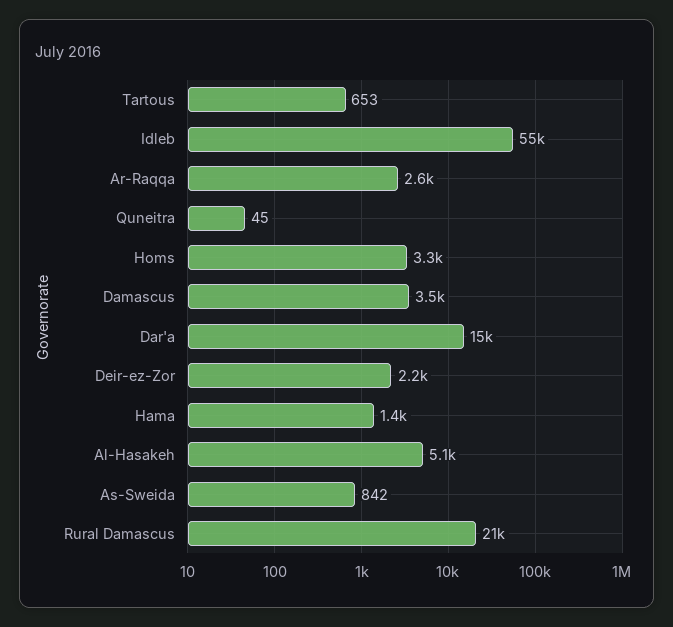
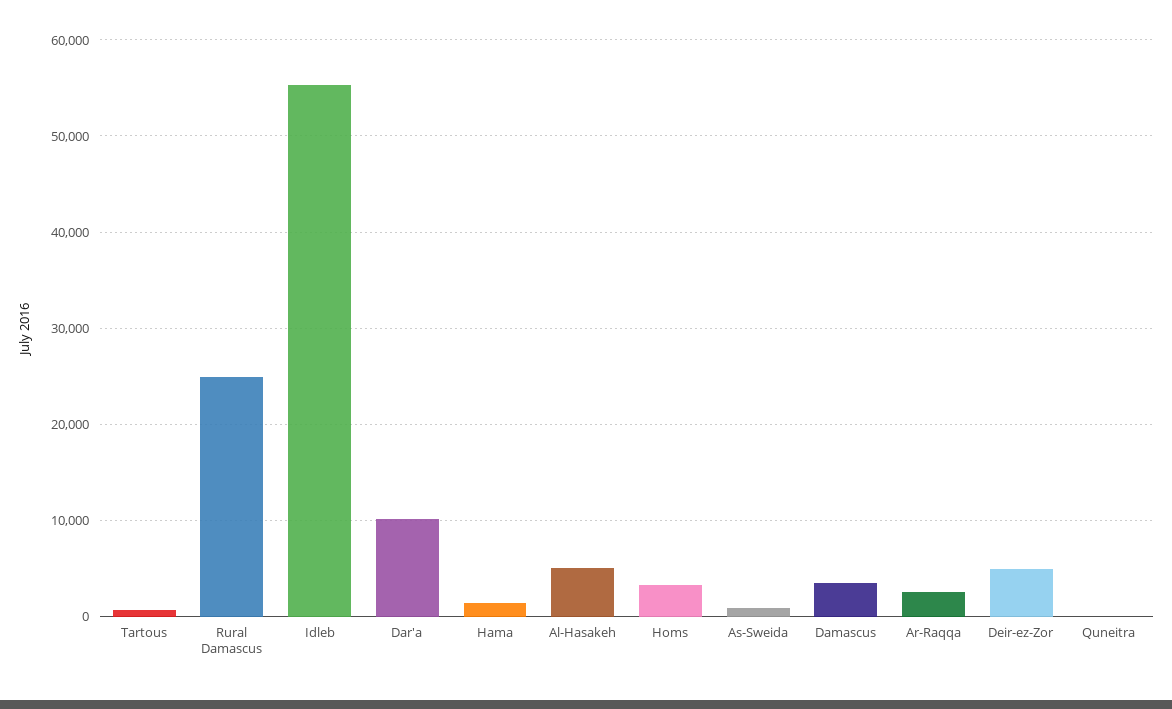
  {
    "Tartous": 653,
    "Idleb": 55000,
    "Ar-Raqqa": 2600,
    "Quneitra": 45,
    "Homs": 3300,
    "Damascus": 3500,
-   "Dar'a": 15000,
+   "Dar'a": 10000,
-   "Deir-ez-Zor": 2200,
+   "Deir-ez-Zor": 5000,
    "Hama": 1400,
    "Al-Hasakeh": 5100,
    "As-Sweida": 842,
-   "Rural Damascus": 21000
+   "Rural Damascus": 25000
  }

